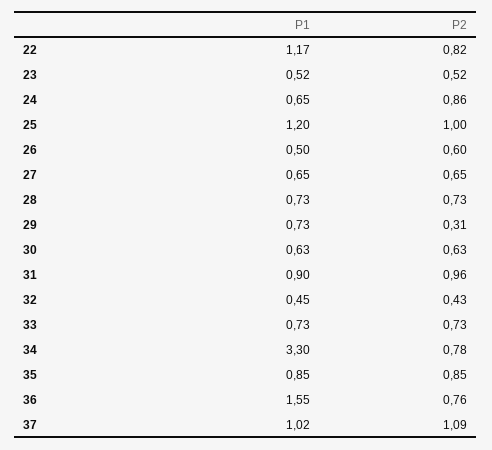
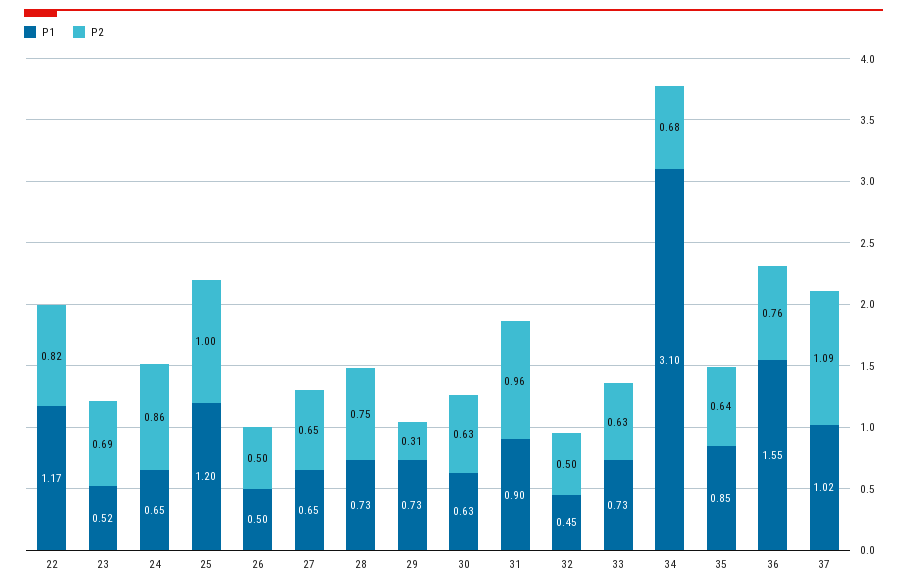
  {
    "P1": {
      "22": 1.17,
      "23": 0.52,
      "24": 0.65,
      "25": 1.2,
      "26": 0.5,
      "27": 0.65,
      "28": 0.73,
      "29": 0.73,
      "30": 0.63,
      "31": 0.9,
      "32": 0.45,
      "33": 0.73,
-     "34": 3.3,
+     "34": 3.1,
      "35": 0.85,
      "36": 1.55,
      "37": 1.02
    },
    "P2": {
      "22": 0.82,
-     "23": 0.52,
+     "23": 0.69,
      "24": 0.86,
      "25": 1,
-     "26": 0.6,
+     "26": 0.5,
      "27": 0.65,
-     "28": 0.73,
+     "28": 0.75,
      "29": 0.31,
      "30": 0.63,
      "31": 0.96,
-     "32": 0.43,
+     "32": 0.5,
-     "33": 0.73,
+     "33": 0.63,
-     "34": 0.78,
+     "34": 0.68,
-     "35": 0.85,
+     "35": 0.64,
      "36": 0.76,
      "37": 1.09
    }
  }

